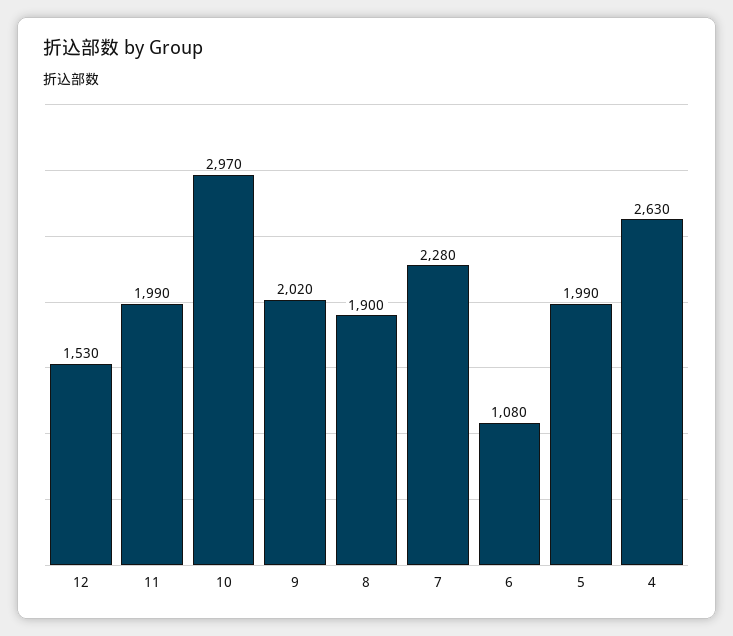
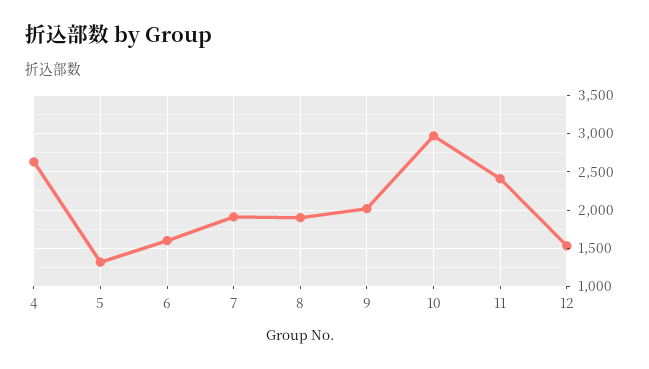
  {
    "12": 1530,
-   "11": 1990,
+   "11": 2400,
    "10": 2970,
    "9": 2020,
    "8": 1900,
-   "7": 2280,
+   "7": 1900,
-   "6": 1080,
+   "6": 1600,
-   "5": 1990,
+   "5": 1300,
    "4": 2630
  }

